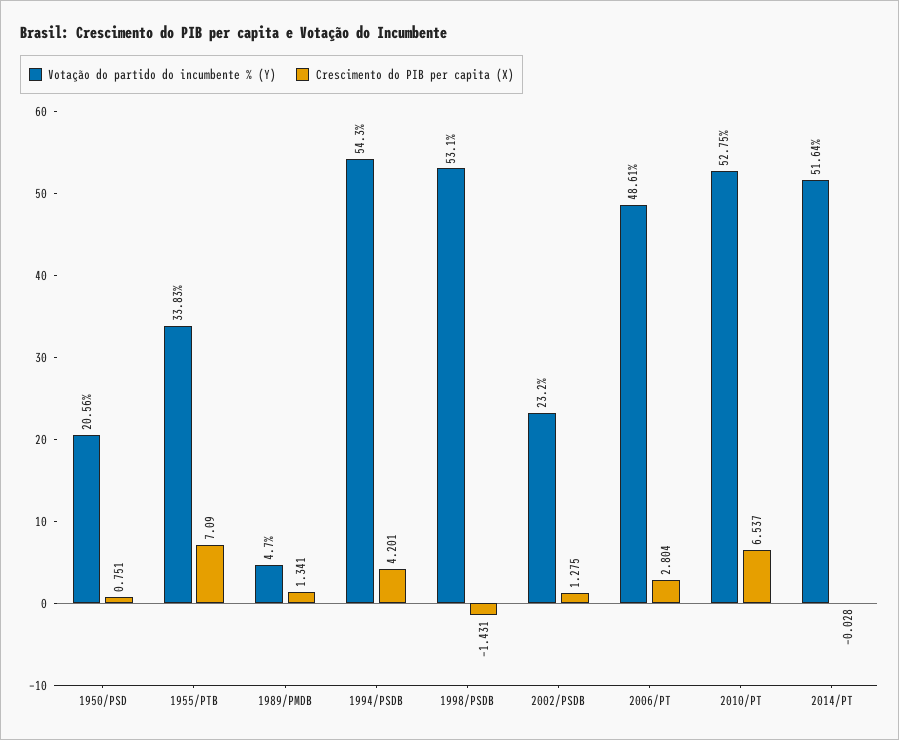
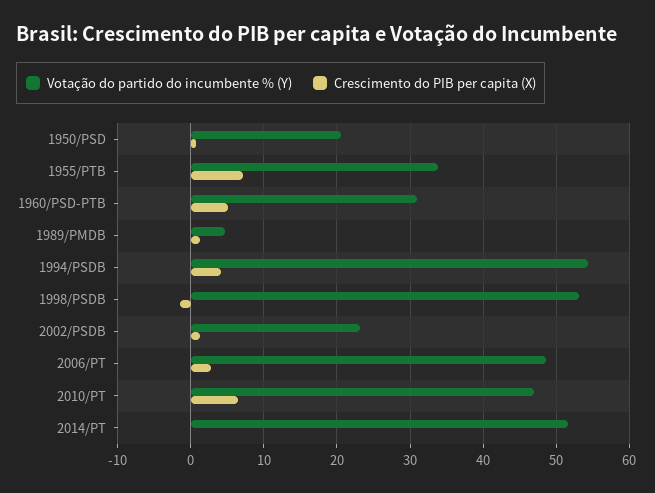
  {
    "Votação do partido do incumbente % (Y)": {
      "1950/PSD": 20.56,
      "1955/PTB": 33.83,
      "1989/PMDB": 4.7,
      "1994/PSDB": 54.3,
      "1998/PSDB": 53.1,
      "2002/PSDB": 23.2,
      "2006/PT": 48.61,
-     "2010/PT": 52.75,
+     "2010/PT": 47,
-     "2014/PT": 51.64
+     "2014/PT": 51.64,
+     "1960/PSD-PTB": 31
    },
    "Crescimento do PIB per capita (X)": {
      "1950/PSD": 0.751,
      "1955/PTB": 7.09,
      "1989/PMDB": 1.341,
      "1994/PSDB": 4.201,
      "1998/PSDB": -1.431,
      "2002/PSDB": 1.275,
      "2006/PT": 2.804,
      "2010/PT": 6.537,
-     "2014/PT": -0.028
+     "2014/PT": -0.028,
+     "1960/PSD-PTB": 5
    }
  }

